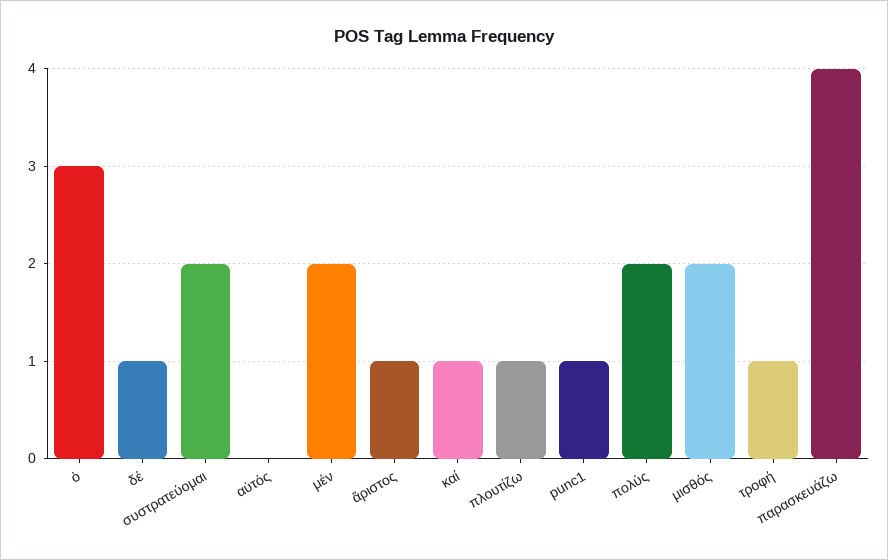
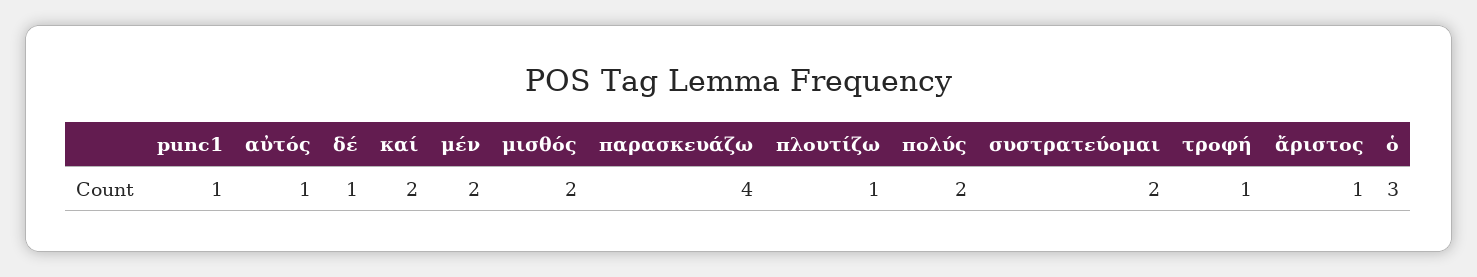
  {
    "ὁ": 3,
    "δέ": 1,
    "συστρατεύομαι": 2,
-   "αὐτός": 0,
+   "αὐτός": 1,
    "μέν": 2,
    "ἄριστος": 1,
-   "καί": 1,
+   "καί": 2,
    "πλουτίζω": 1,
    "punc1": 1,
    "πολύς": 2,
    "μισθός": 2,
    "τροφή": 1,
    "παρασκευάζω": 4
  }

